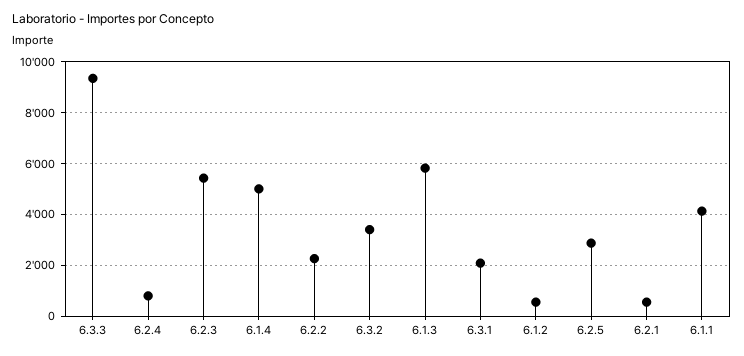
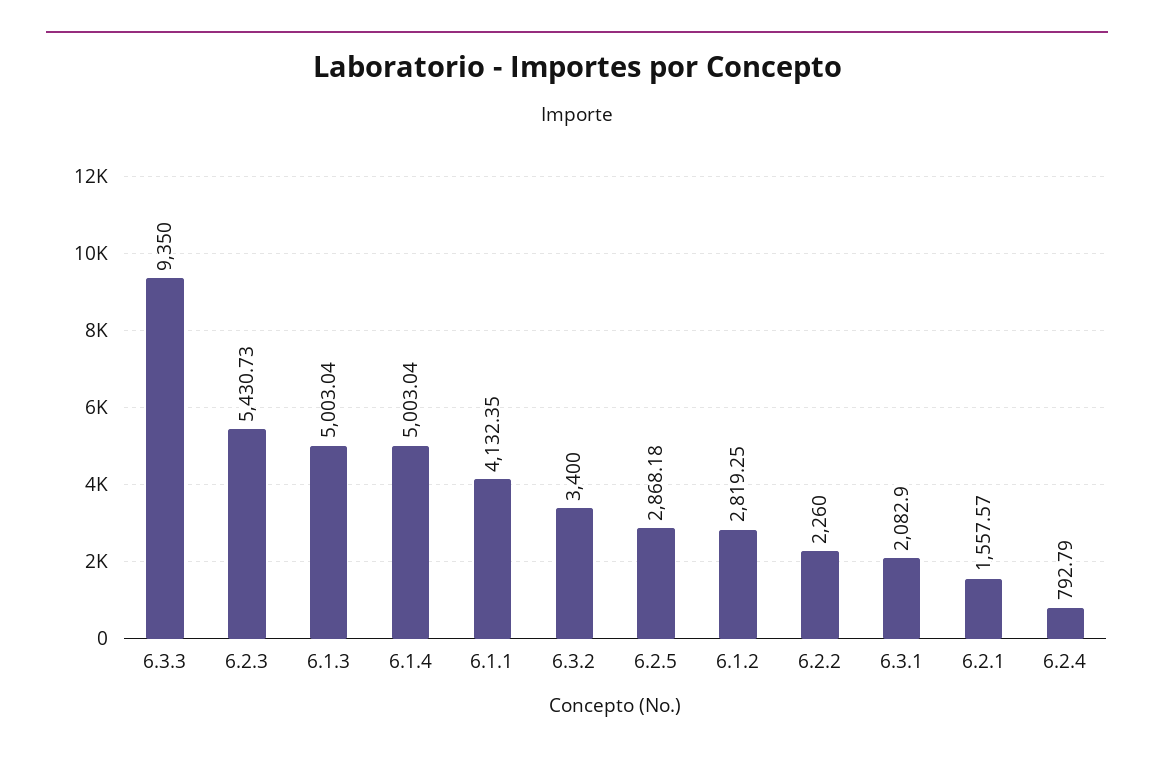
  {
    "6.3.3": 9350,
    "6.2.4": 792.79,
    "6.2.3": 5430.73,
    "6.1.4": 5003.04,
    "6.2.2": 2260,
    "6.3.2": 3400,
-   "6.1.3": 5750,
+   "6.1.3": 5003.04,
    "6.3.1": 2082.9,
-   "6.1.2": 500,
+   "6.1.2": 2819.25,
    "6.2.5": 2868.18,
-   "6.2.1": 500,
+   "6.2.1": 1557.57,
    "6.1.1": 4132.35
  }

